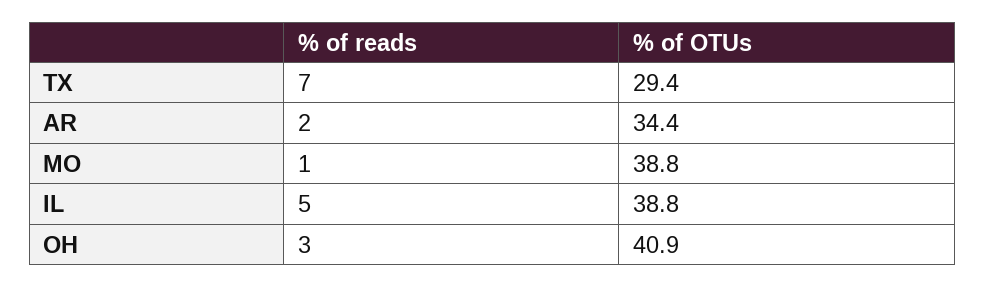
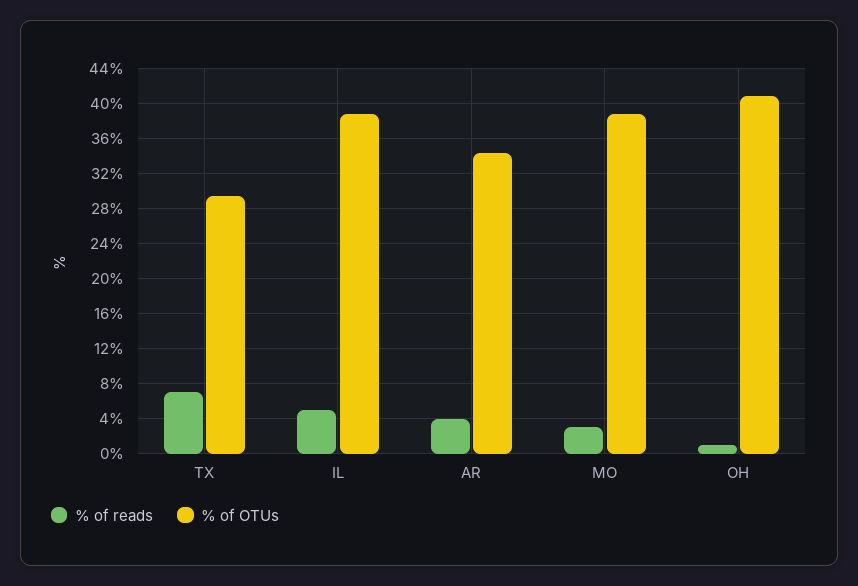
  {
    "% of reads": {
      "TX": 7,
-     "AR": 2,
+     "AR": 4,
-     "MO": 1,
+     "MO": 3,
      "IL": 5,
-     "OH": 3
+     "OH": 1
    },
    "% of OTUs": {
      "TX": 29.4,
      "AR": 34.4,
      "MO": 38.8,
      "IL": 38.8,
      "OH": 40.9
    }
  }

